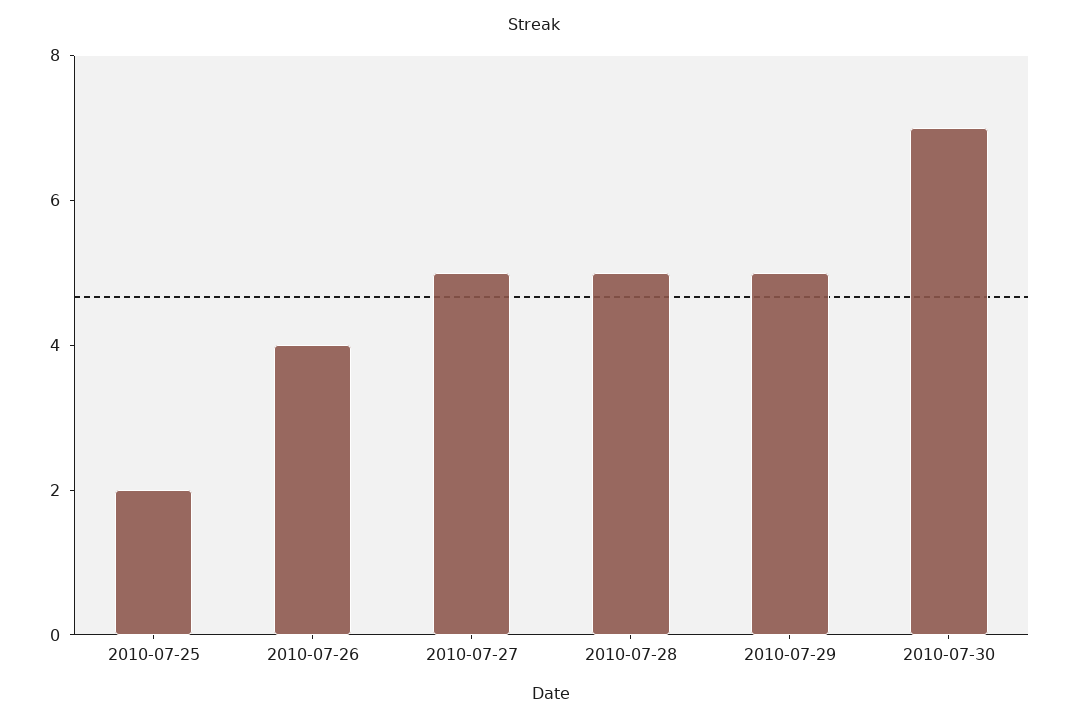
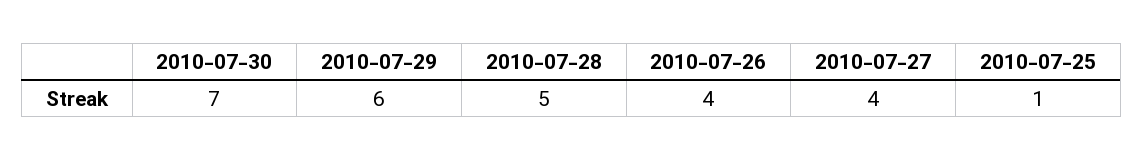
  {
-   "2010-07-25": 2,
+   "2010-07-25": 1,
    "2010-07-26": 4,
-   "2010-07-27": 5,
+   "2010-07-27": 4,
    "2010-07-28": 5,
-   "2010-07-29": 5,
+   "2010-07-29": 6,
    "2010-07-30": 7
  }

